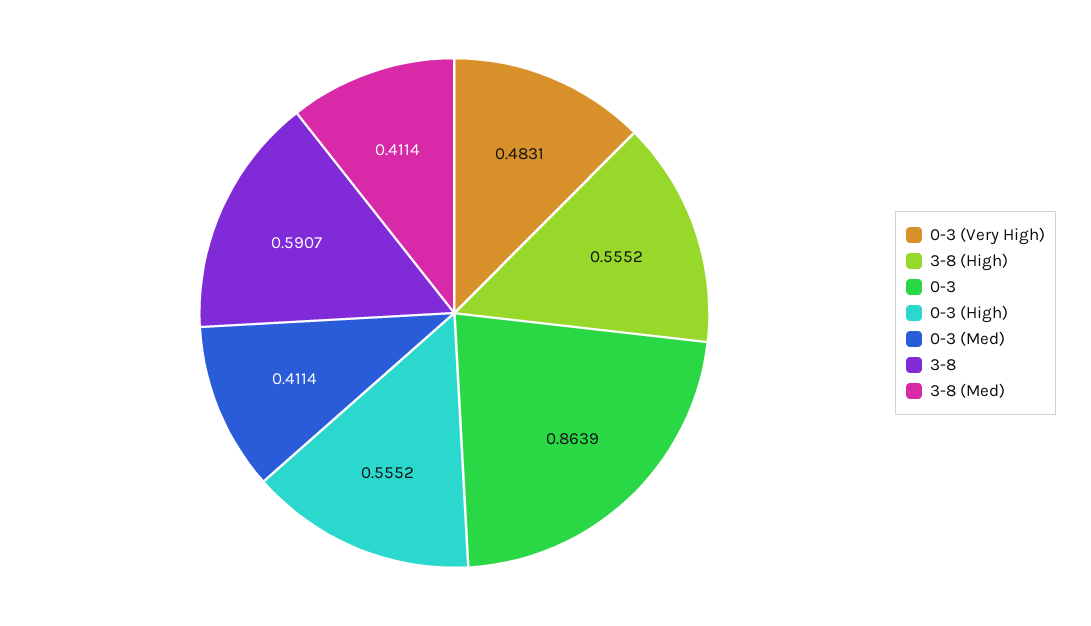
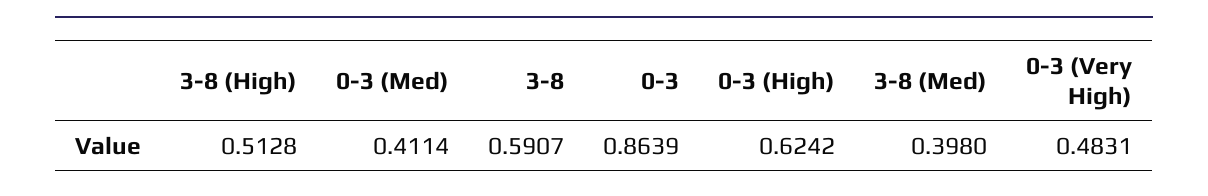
  {
    "0-3 (Very High)": 0.4831,
-   "3-8 (High)": 0.5552,
+   "3-8 (High)": 0.5128,
    "0-3": 0.8639,
-   "0-3 (High)": 0.5552,
+   "0-3 (High)": 0.6242,
    "0-3 (Med)": 0.4114,
    "3-8": 0.5907,
-   "3-8 (Med)": 0.4114
+   "3-8 (Med)": 0.398
  }

